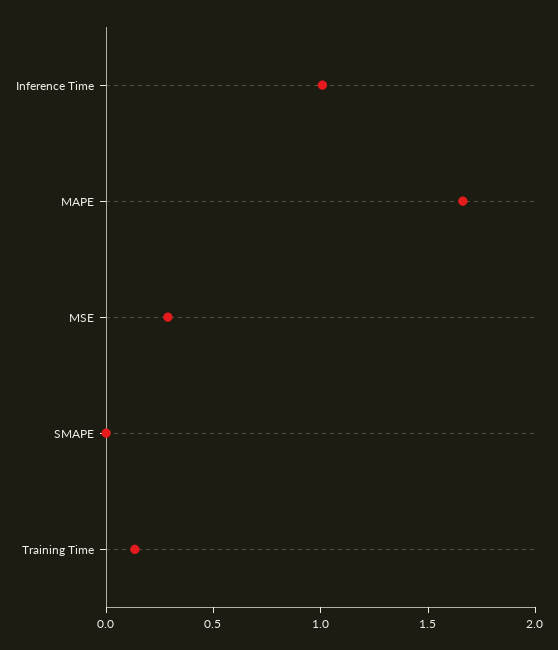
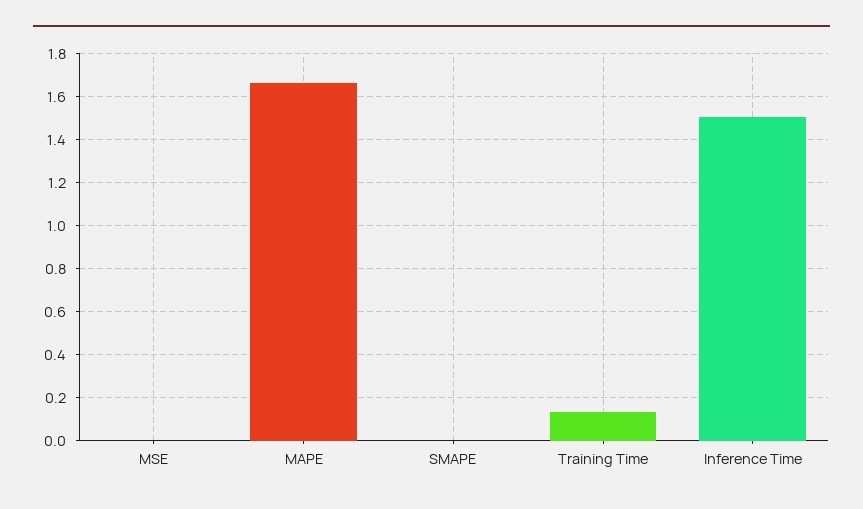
  {
-   "Inference Time": 1,
+   "Inference Time": 1.5,
    "MAPE": 1.65,
-   "MSE": 0.3,
+   "MSE": 0,
    "SMAPE": 0,
    "Training Time": 0.15
  }

